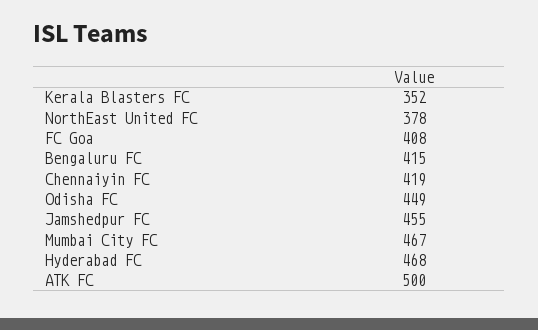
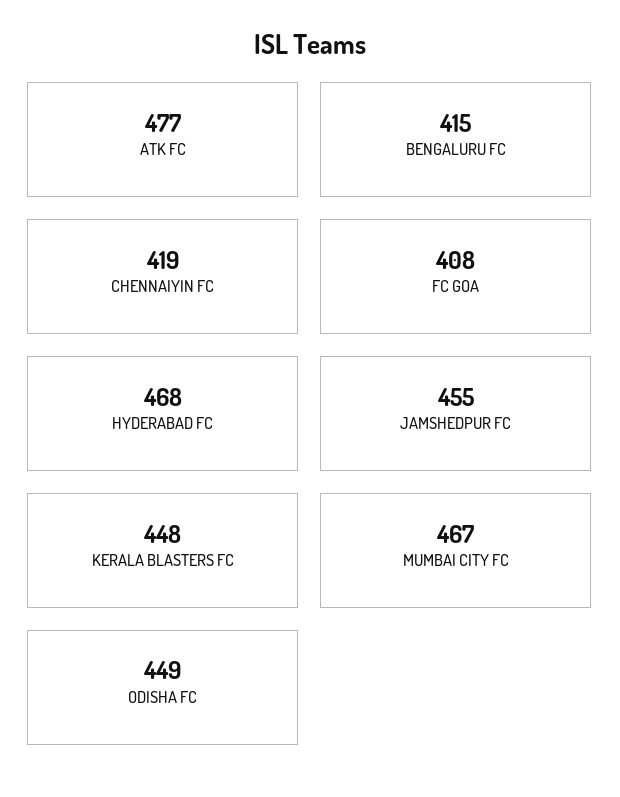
  {
-   "Kerala Blasters FC": 352,
+   "Kerala Blasters FC": 448,
-   "NorthEast United FC": 378,
    "FC Goa": 408,
    "Bengaluru FC": 415,
    "Chennaiyin FC": 419,
    "Odisha FC": 449,
    "Jamshedpur FC": 455,
    "Mumbai City FC": 467,
    "Hyderabad FC": 468,
-   "ATK FC": 500
+   "ATK FC": 477
  }

